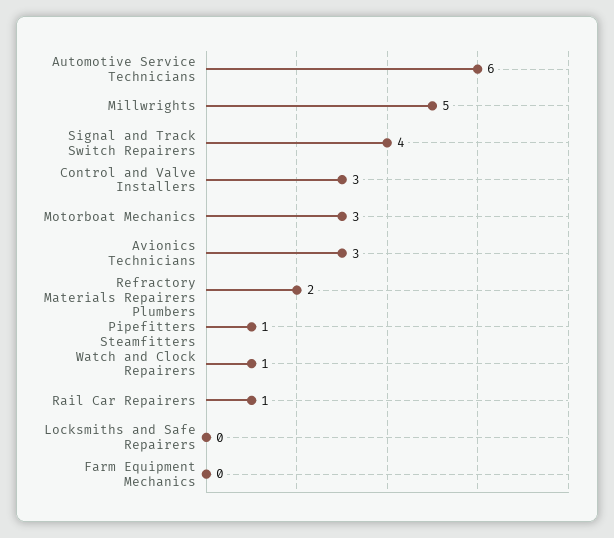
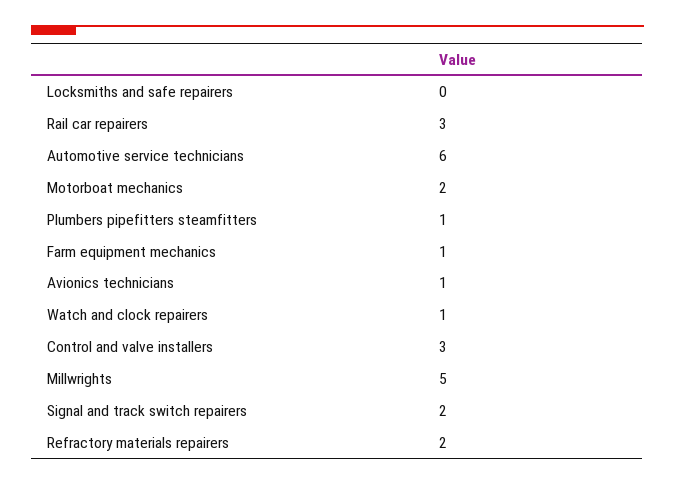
  {
    "Automotive Service Technicians": 6,
    "Millwrights": 5,
-   "Signal and Track Switch Repairers": 4,
+   "Signal and Track Switch Repairers": 2,
    "Control and Valve Installers": 3,
-   "Motorboat Mechanics": 3,
+   "Motorboat Mechanics": 2,
-   "Avionics Technicians": 3,
+   "Avionics Technicians": 1,
    "Refractory Materials Repairers": 2,
    "Plumbers Pipefitters Steamfitters": 1,
    "Watch and Clock Repairers": 1,
-   "Rail Car Repairers": 1,
+   "Rail Car Repairers": 3,
    "Locksmiths and Safe Repairers": 0,
-   "Farm Equipment Mechanics": 0
+   "Farm Equipment Mechanics": 1
  }

